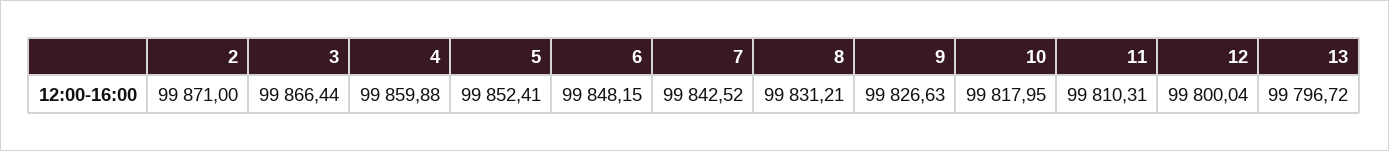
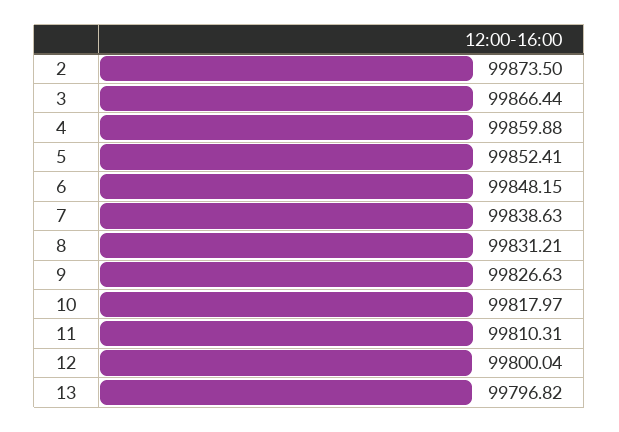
  {
-   "2": 99871,
+   "2": 99873.5,
    "3": 99866.44,
    "4": 99859.88,
    "5": 99852.41,
    "6": 99848.15,
-   "7": 99842.52,
+   "7": 99838.63,
    "8": 99831.21,
    "9": 99826.63,
-   "10": 99817.95,
+   "10": 99817.97,
    "11": 99810.31,
    "12": 99800.04,
-   "13": 99796.72
+   "13": 99796.82
  }

